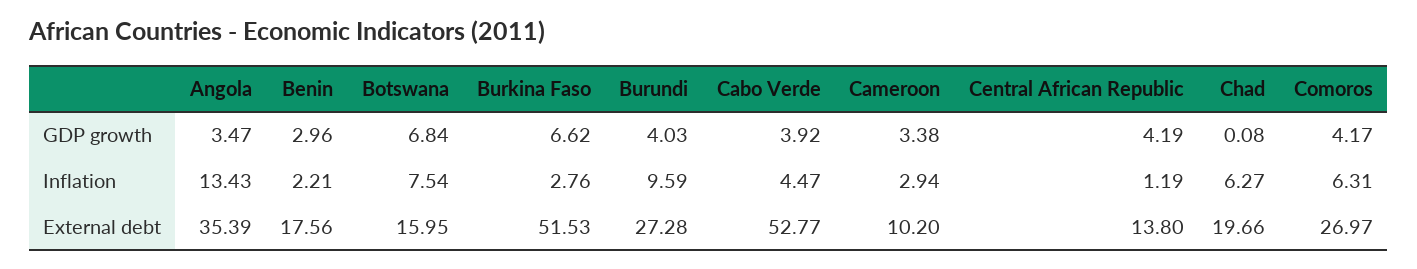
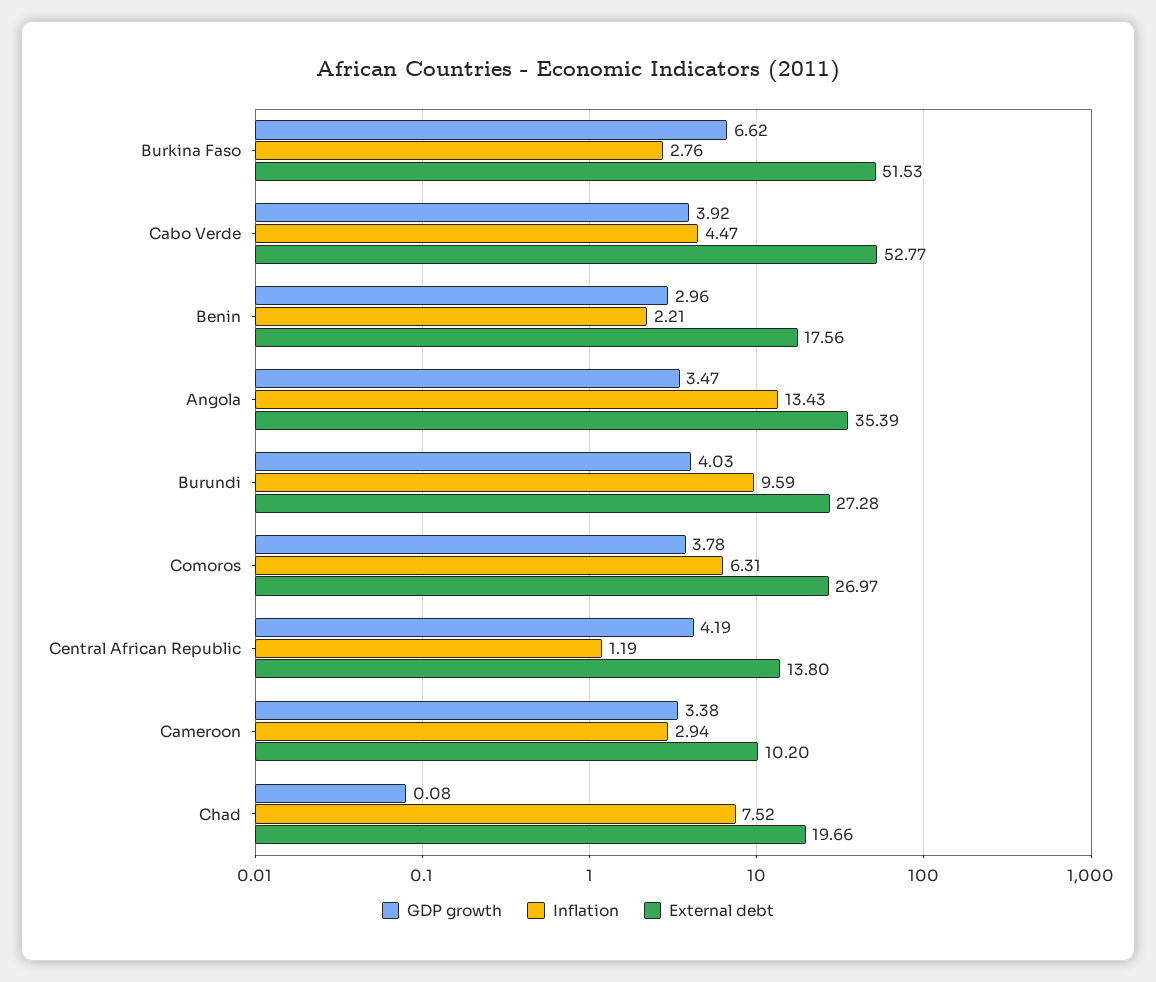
  {
    "GDP growth": {
      "Angola": 3.47,
      "Benin": 2.96,
-     "Botswana": 6.84,
      "Burkina Faso": 6.62,
      "Burundi": 4.03,
      "Cabo Verde": 3.92,
      "Cameroon": 3.38,
      "Central African Republic": 4.19,
      "Chad": 0.08,
-     "Comoros": 4.17
+     "Comoros": 3.78
    },
    "Inflation": {
      "Angola": 13.43,
      "Benin": 2.21,
-     "Botswana": 7.54,
      "Burkina Faso": 2.76,
      "Burundi": 9.59,
      "Cabo Verde": 4.47,
      "Cameroon": 2.94,
      "Central African Republic": 1.19,
-     "Chad": 6.27,
+     "Chad": 7.52,
      "Comoros": 6.31
    },
    "External debt": {
      "Angola": 35.39,
      "Benin": 17.56,
-     "Botswana": 15.95,
      "Burkina Faso": 51.53,
      "Burundi": 27.28,
      "Cabo Verde": 52.77,
      "Cameroon": 10.2,
      "Central African Republic": 13.8,
      "Chad": 19.66,
      "Comoros": 26.97
    }
  }

